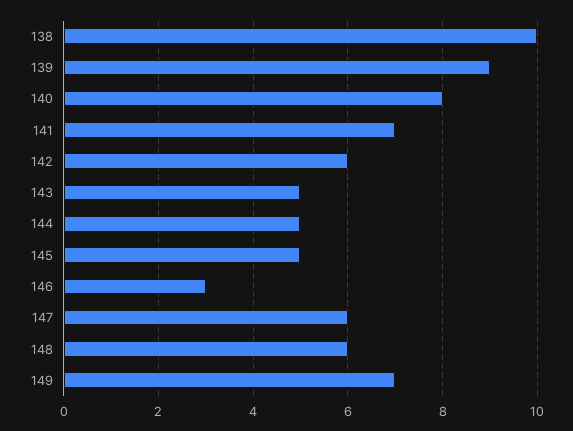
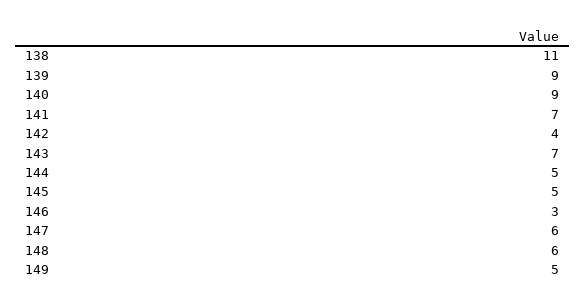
  {
-   "138": 10,
+   "138": 11,
    "139": 9,
-   "140": 8,
+   "140": 9,
    "141": 7,
-   "142": 6,
+   "142": 4,
-   "143": 5,
+   "143": 7,
    "144": 5,
    "145": 5,
    "146": 3,
    "147": 6,
    "148": 6,
-   "149": 7
+   "149": 5
  }

